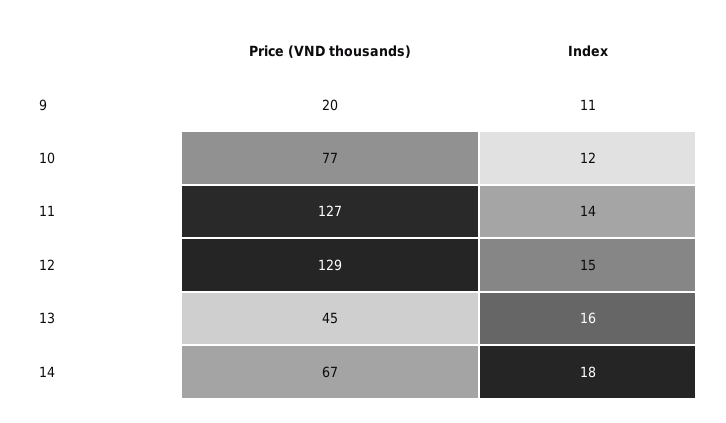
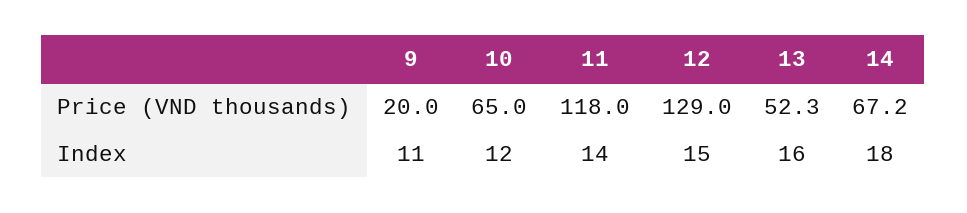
  {
    "Price (VND thousands)": {
      "9": 20,
-     "10": 77,
+     "10": 65,
-     "11": 127,
+     "11": 118,
      "12": 129,
-     "13": 45,
+     "13": 52.3,
      "14": 67.2
    },
    "Index": {
      "9": 11,
      "10": 12,
      "11": 14,
      "12": 15,
      "13": 16,
      "14": 18
    }
  }

